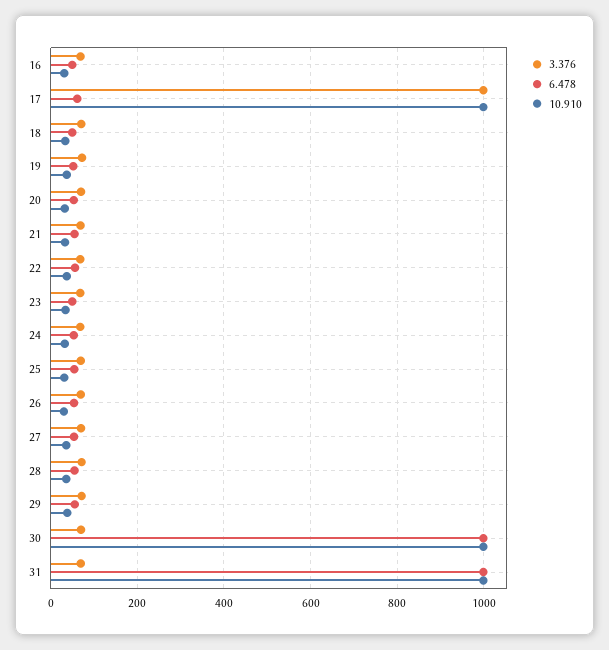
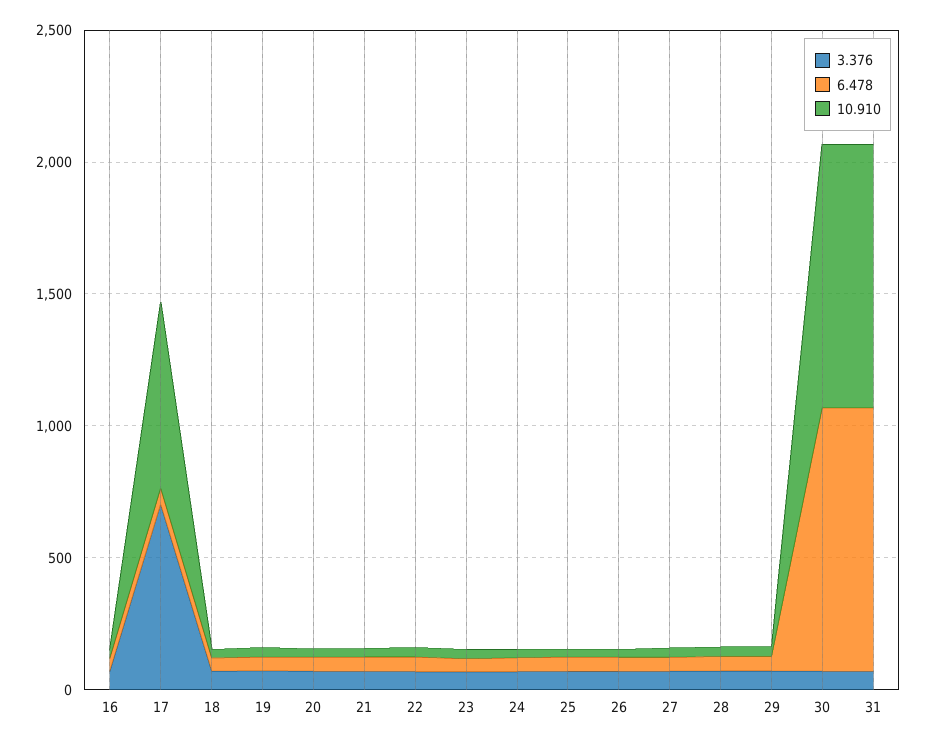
  {
    "3.376": {
      "16": 60,
-     "17": 1000,
+     "17": 700,
      "18": 80,
      "19": 80,
      "20": 80,
      "21": 60,
      "22": 60,
      "23": 60,
      "24": 60,
      "25": 60,
      "26": 60,
      "27": 60,
      "28": 80,
      "29": 80,
      "30": 60,
      "31": 60
    },
    "6.478": {
      "16": 40,
      "17": 60,
      "18": 40,
      "19": 60,
      "20": 60,
      "21": 60,
      "22": 60,
      "23": 40,
      "24": 60,
      "25": 60,
      "26": 60,
      "27": 60,
      "28": 60,
      "29": 60,
      "30": 1000,
      "31": 1000
    },
    "10.910": {
      "16": 40,
-     "17": 1000,
+     "17": 700,
      "18": 40,
      "19": 40,
      "20": 40,
      "21": 40,
      "22": 40,
      "23": 40,
      "24": 40,
      "25": 40,
      "26": 40,
      "27": 40,
      "28": 40,
      "29": 40,
      "30": 1000,
      "31": 1000
    }
  }

